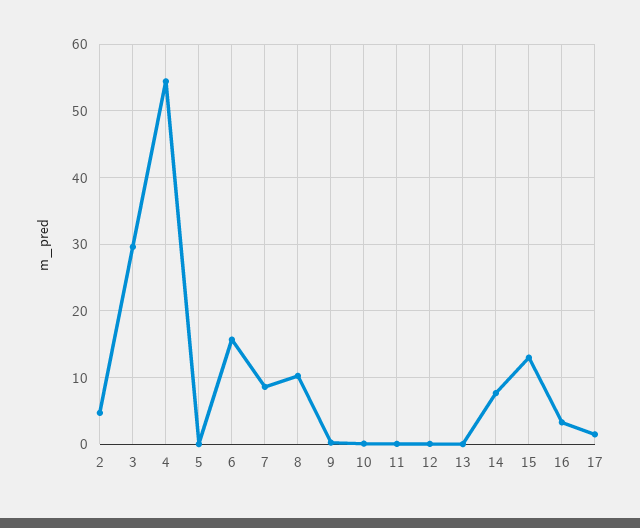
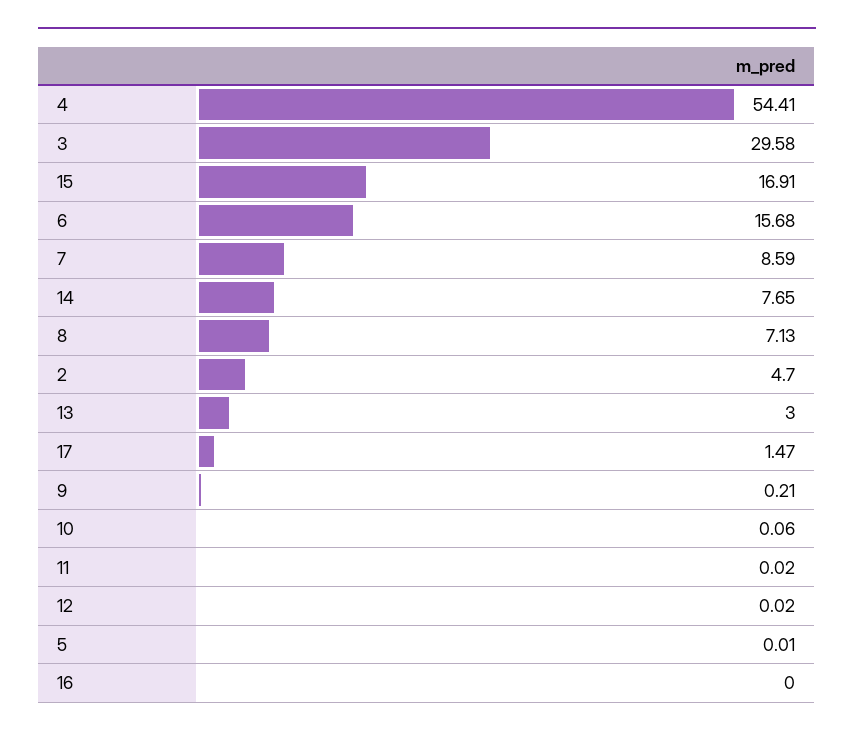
  {
    "2": 4.7,
    "3": 29.58,
    "4": 54.41,
    "5": 0.01,
    "6": 15.68,
    "7": 8.59,
-   "8": 10,
+   "8": 7.13,
    "9": 0.21,
    "10": 0.06,
    "11": 0.02,
    "12": 0.02,
-   "13": 0,
+   "13": 3,
    "14": 7.65,
-   "15": 13,
+   "15": 16.91,
-   "16": 3,
+   "16": 0,
    "17": 1.47
  }

